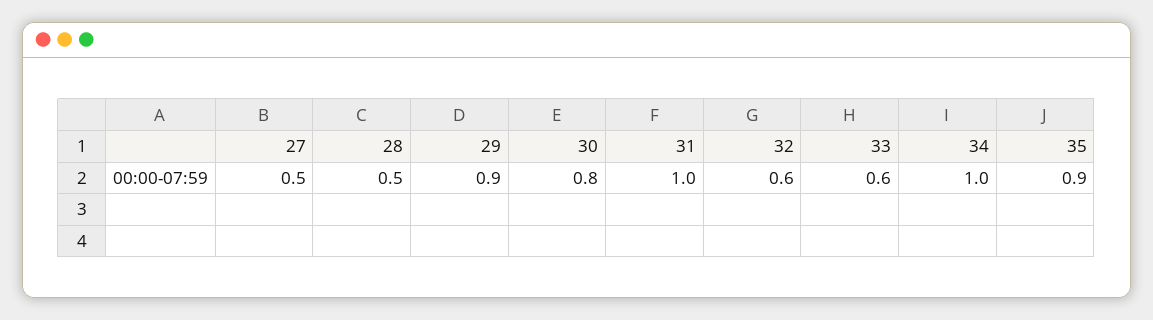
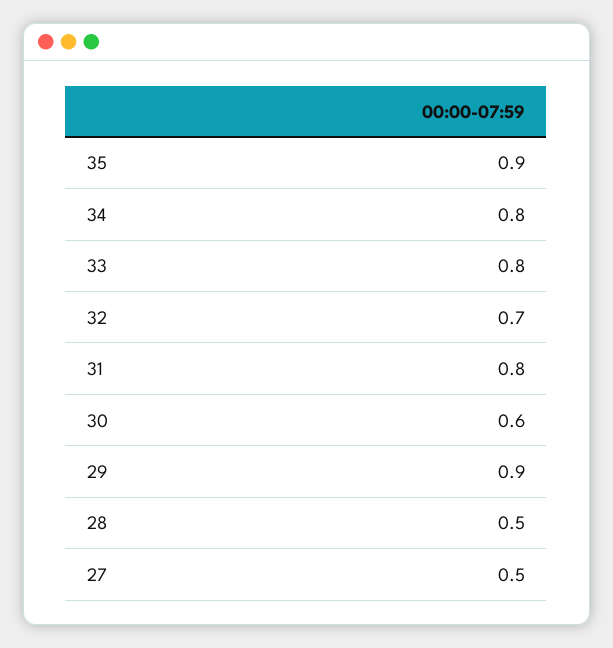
  {
    "27": 0.5,
    "28": 0.5,
    "29": 0.9,
-   "30": 0.8,
+   "30": 0.6,
-   "31": 1,
+   "31": 0.8,
-   "32": 0.6,
+   "32": 0.7,
-   "33": 0.6,
+   "33": 0.8,
-   "34": 1,
+   "34": 0.8,
    "35": 0.9
  }

